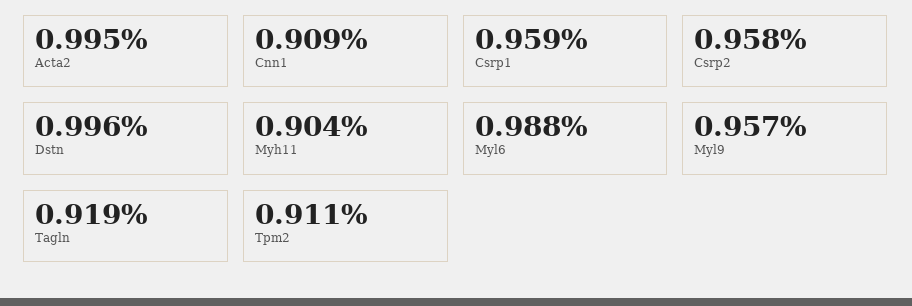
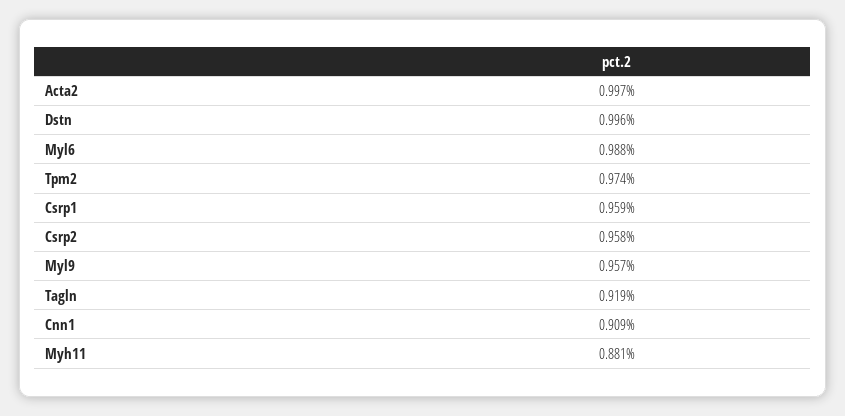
  {
-   "Acta2": 0.995,
+   "Acta2": 0.997,
    "Cnn1": 0.909,
    "Csrp1": 0.959,
    "Csrp2": 0.958,
    "Dstn": 0.996,
-   "Myh11": 0.904,
+   "Myh11": 0.881,
    "Myl6": 0.988,
    "Myl9": 0.957,
    "Tagln": 0.919,
-   "Tpm2": 0.911
+   "Tpm2": 0.974
  }

